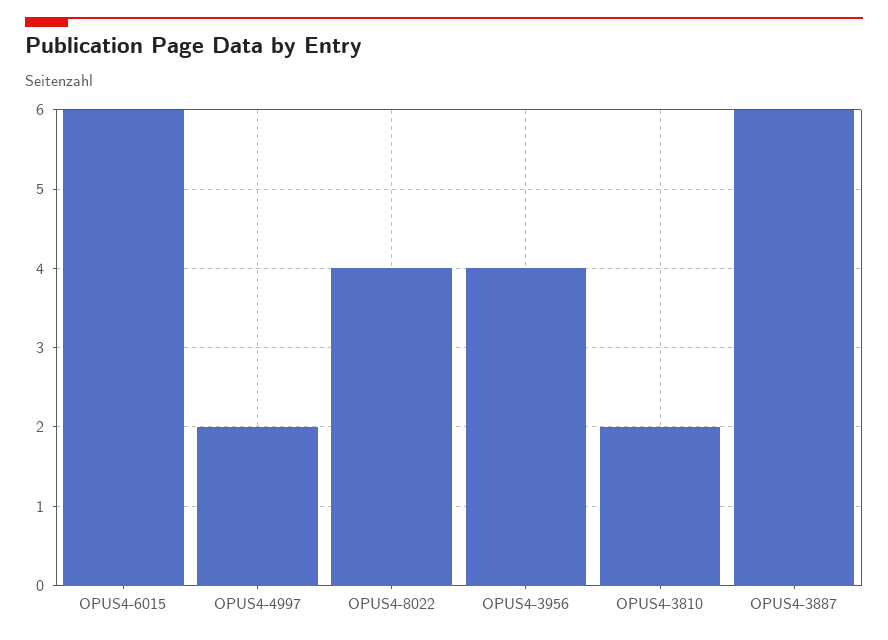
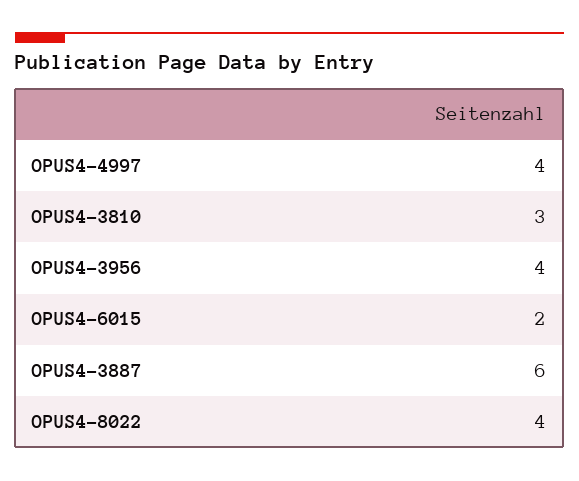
  {
-   "OPUS4-6015": 6,
+   "OPUS4-6015": 2,
-   "OPUS4-4997": 2,
+   "OPUS4-4997": 4,
    "OPUS4-8022": 4,
    "OPUS4-3956": 4,
-   "OPUS4-3810": 2,
+   "OPUS4-3810": 3,
    "OPUS4-3887": 6
  }

